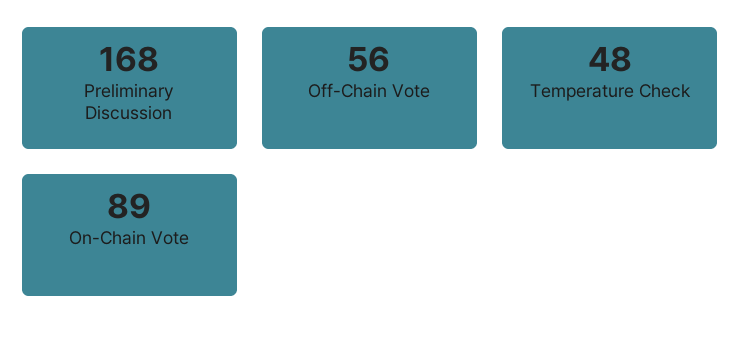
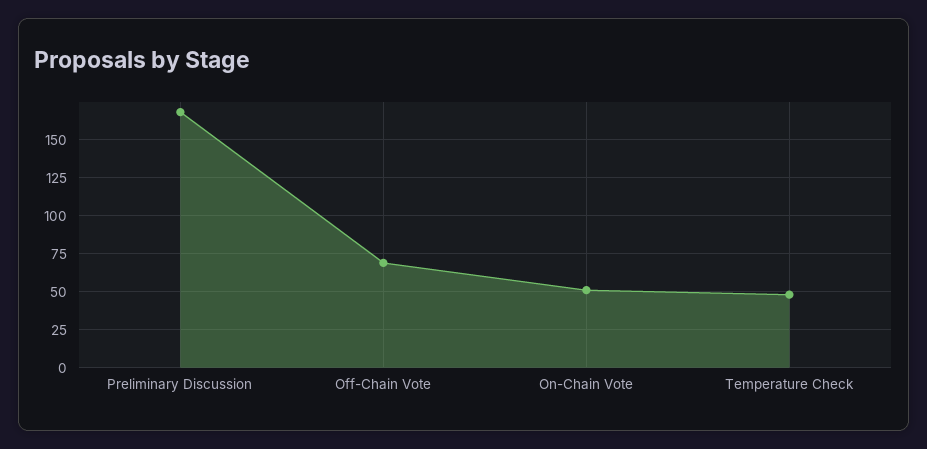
  {
    "Preliminary Discussion": 168,
-   "Off-Chain Vote": 56,
+   "Off-Chain Vote": 70,
    "Temperature Check": 48,
-   "On-Chain Vote": 89
+   "On-Chain Vote": 50
  }

